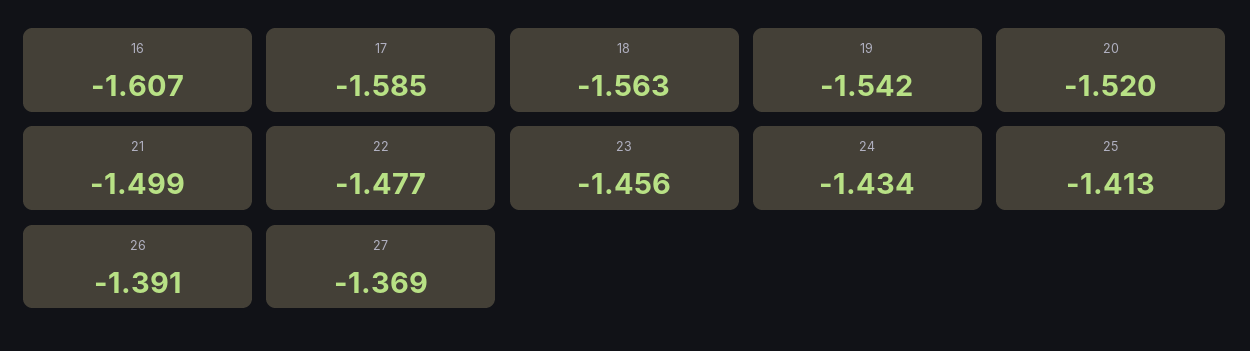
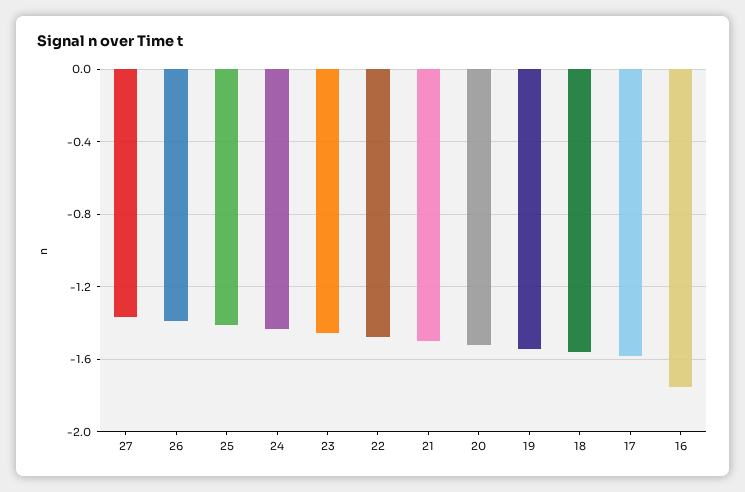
  {
-   "16": -1.607,
+   "16": -1.75,
    "17": -1.585,
    "18": -1.563,
    "19": -1.542,
    "20": -1.52,
    "21": -1.499,
    "22": -1.477,
    "23": -1.456,
    "24": -1.434,
    "25": -1.413,
    "26": -1.391,
    "27": -1.369
  }

